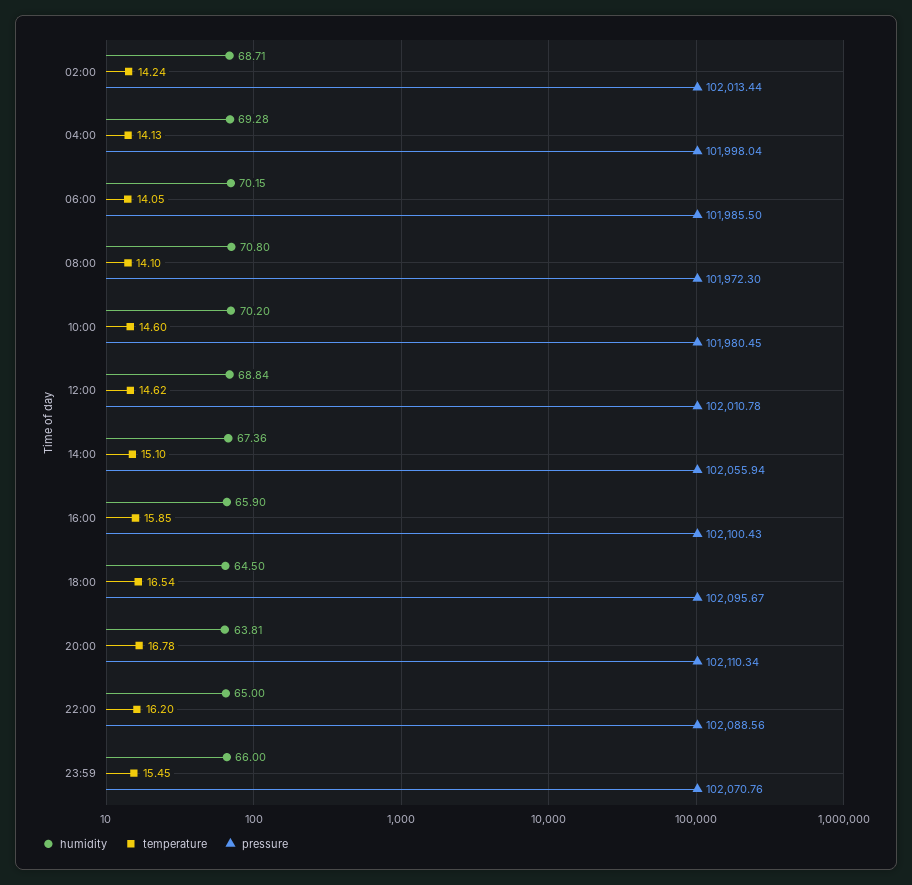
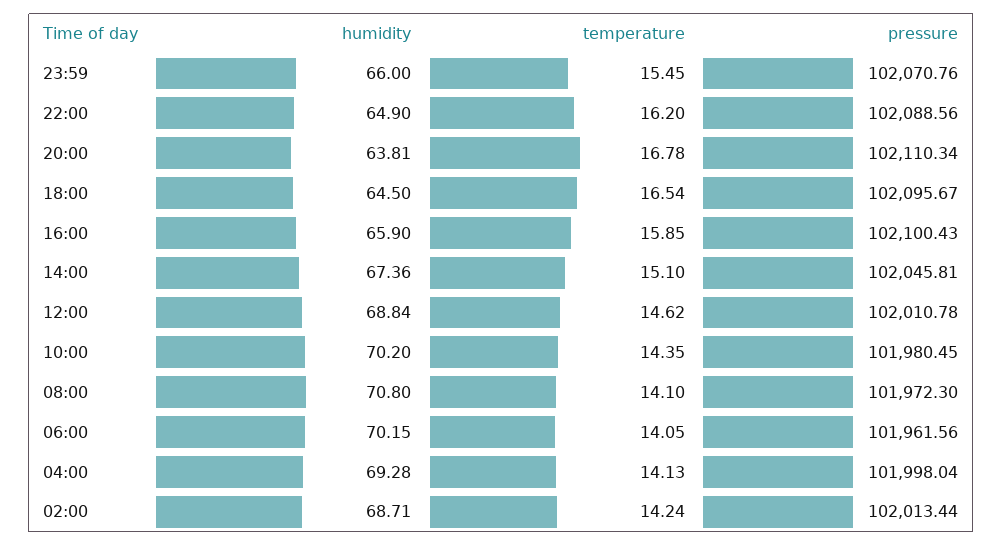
  {
    "humidity": {
      "02:00": 68.71,
      "04:00": 69.28,
      "06:00": 70.15,
      "08:00": 70.8,
      "10:00": 70.2,
      "12:00": 68.84,
      "14:00": 67.36,
      "16:00": 65.9,
      "18:00": 64.5,
      "20:00": 63.81,
-     "22:00": 65,
+     "22:00": 64.9,
      "23:59": 66
    },
    "temperature": {
      "02:00": 14.24,
      "04:00": 14.13,
      "06:00": 14.05,
      "08:00": 14.1,
-     "10:00": 14.6,
+     "10:00": 14.35,
      "12:00": 14.62,
      "14:00": 15.1,
      "16:00": 15.85,
      "18:00": 16.54,
      "20:00": 16.78,
      "22:00": 16.2,
      "23:59": 15.45
    },
    "pressure": {
      "02:00": 102013.44,
      "04:00": 101998.04,
-     "06:00": 101985.5,
+     "06:00": 101961.56,
      "08:00": 101972.3,
      "10:00": 101980.45,
      "12:00": 102010.78,
-     "14:00": 102055.94,
+     "14:00": 102045.81,
      "16:00": 102100.43,
      "18:00": 102095.67,
      "20:00": 102110.34,
      "22:00": 102088.56,
      "23:59": 102070.76
    }
  }

